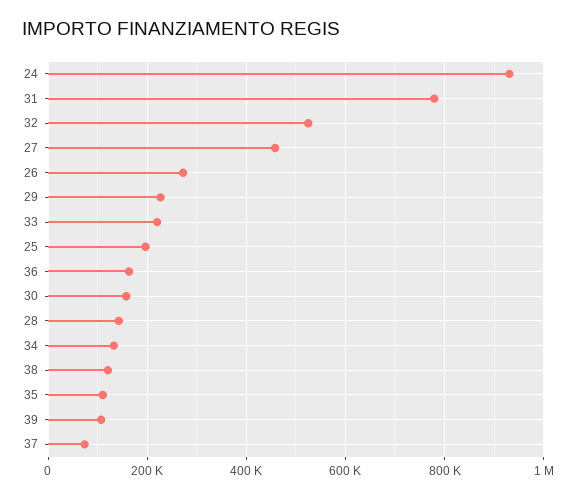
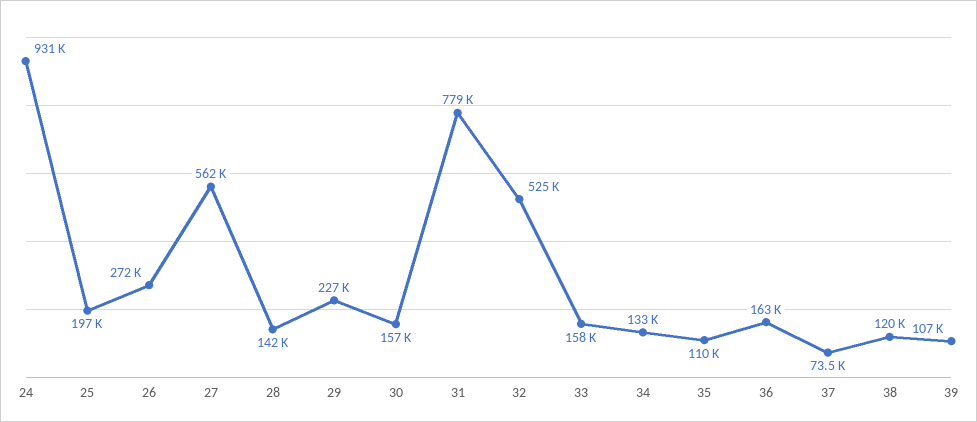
  {
    "24": 931000,
    "31": 779000,
    "32": 525000,
-   "27": 460000,
+   "27": 562000,
    "26": 272000,
    "29": 227000,
-   "33": 220000,
+   "33": 158000,
    "25": 197000,
    "36": 163000,
    "30": 157000,
    "28": 142000,
    "34": 133000,
    "38": 120000,
    "35": 110000,
    "39": 107000,
    "37": 73500
  }

